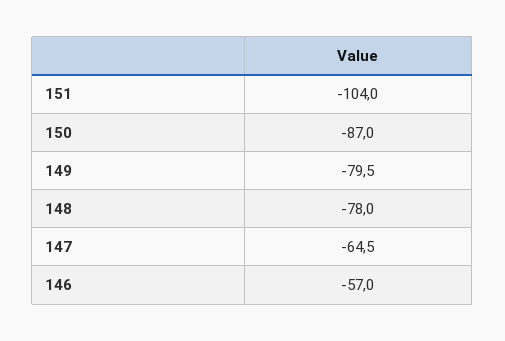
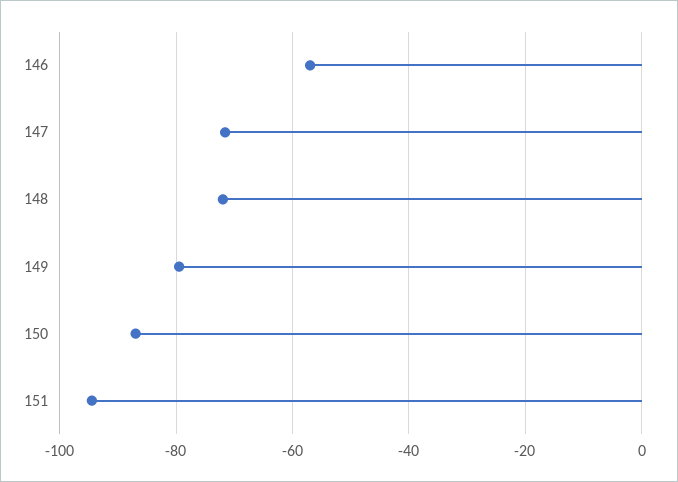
  {
-   "151": -104,
+   "151": -94,
    "150": -87,
    "149": -79.5,
-   "148": -78,
+   "148": -72,
-   "147": -64.5,
+   "147": -72,
    "146": -57
  }

